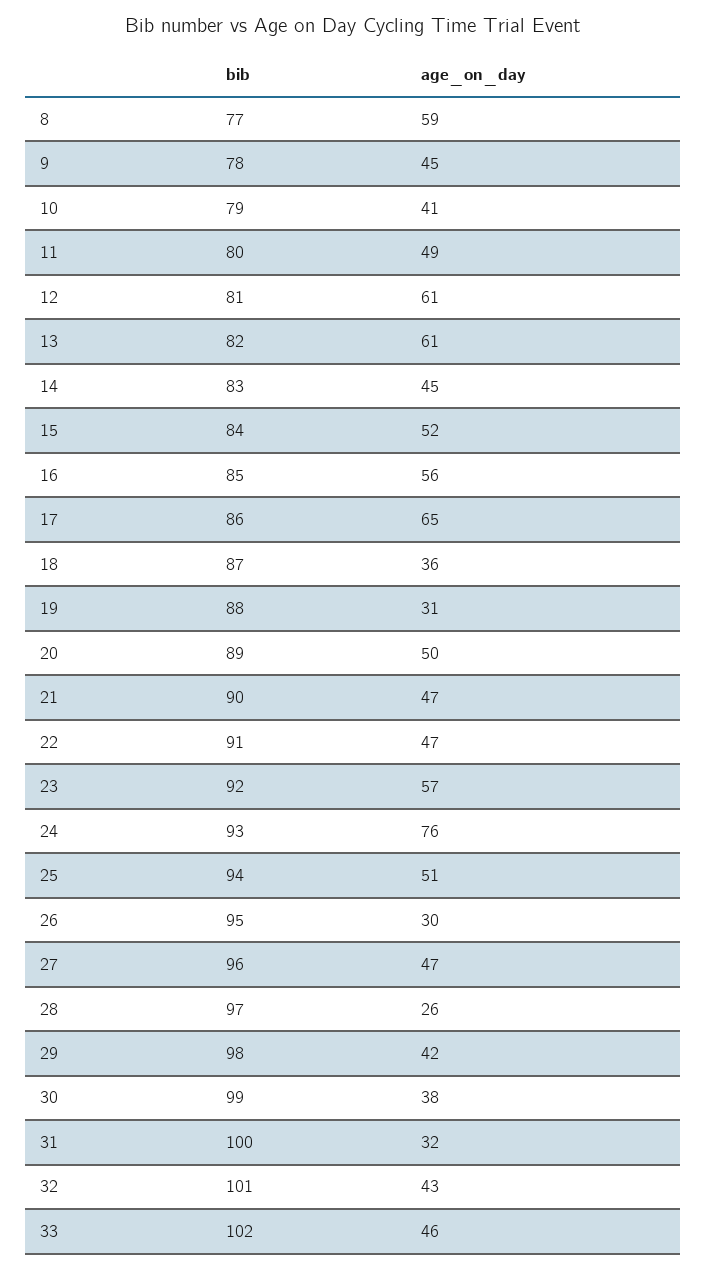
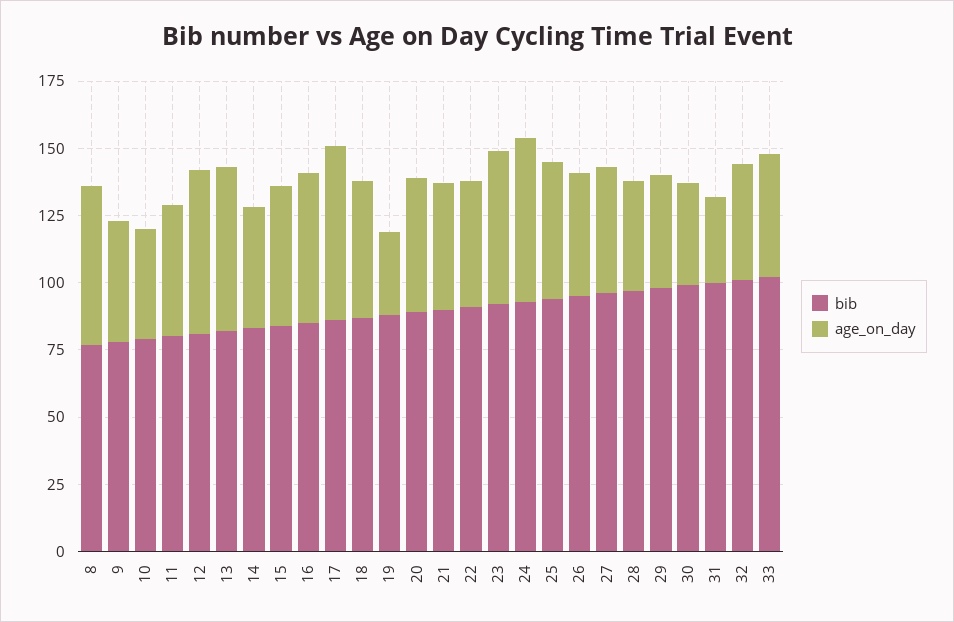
  {
    "bib": {
      "8": 77,
      "9": 78,
      "10": 79,
      "11": 80,
      "12": 81,
      "13": 82,
      "14": 83,
      "15": 84,
      "16": 85,
      "17": 86,
      "18": 87,
      "19": 88,
      "20": 89,
      "21": 90,
      "22": 91,
      "23": 92,
      "24": 93,
      "25": 94,
      "26": 95,
      "27": 96,
      "28": 97,
      "29": 98,
      "30": 99,
      "31": 100,
      "32": 101,
      "33": 102
    },
    "age_on_day": {
      "8": 59,
      "9": 45,
      "10": 41,
      "11": 49,
      "12": 61,
      "13": 61,
      "14": 45,
      "15": 52,
      "16": 56,
      "17": 65,
-     "18": 36,
+     "18": 50,
      "19": 31,
      "20": 50,
      "21": 47,
      "22": 47,
      "23": 57,
-     "24": 76,
+     "24": 60,
      "25": 51,
-     "26": 30,
+     "26": 45,
      "27": 47,
-     "28": 26,
+     "28": 40,
      "29": 42,
      "30": 38,
      "31": 32,
      "32": 43,
      "33": 46
    }
  }

